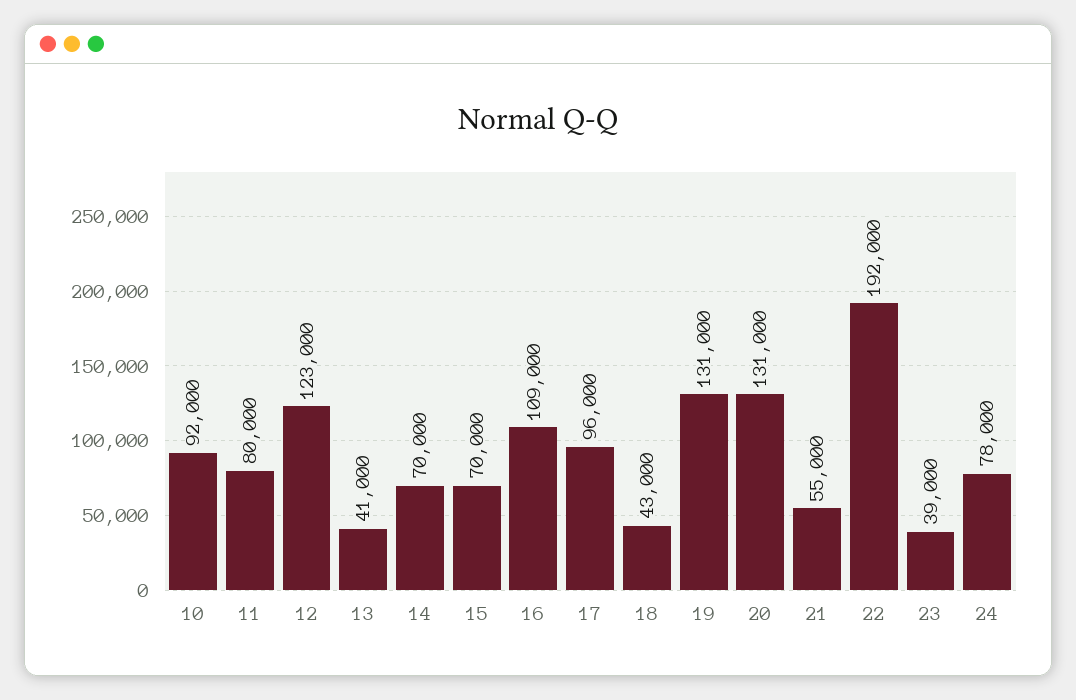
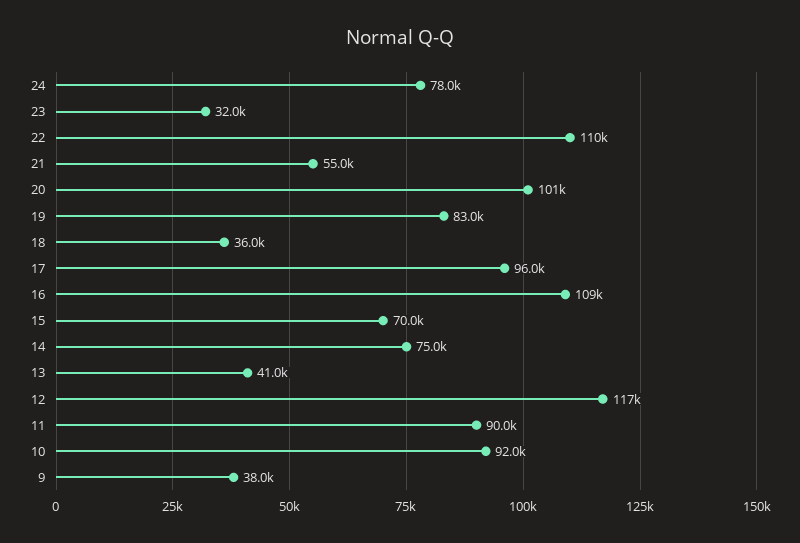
  {
    "10": 92000,
-   "11": 80000,
+   "11": 90000,
-   "12": 123000,
+   "12": 117000,
    "13": 41000,
-   "14": 70000,
+   "14": 75000,
    "15": 70000,
    "16": 109000,
    "17": 96000,
-   "18": 43000,
+   "18": 36000,
-   "19": 131000,
+   "19": 83000,
-   "20": 131000,
+   "20": 101000,
    "21": 55000,
-   "22": 192000,
+   "22": 110000,
-   "23": 39000,
+   "23": 32000,
-   "24": 78000
+   "24": 78000,
+   "9": 38000
  }

